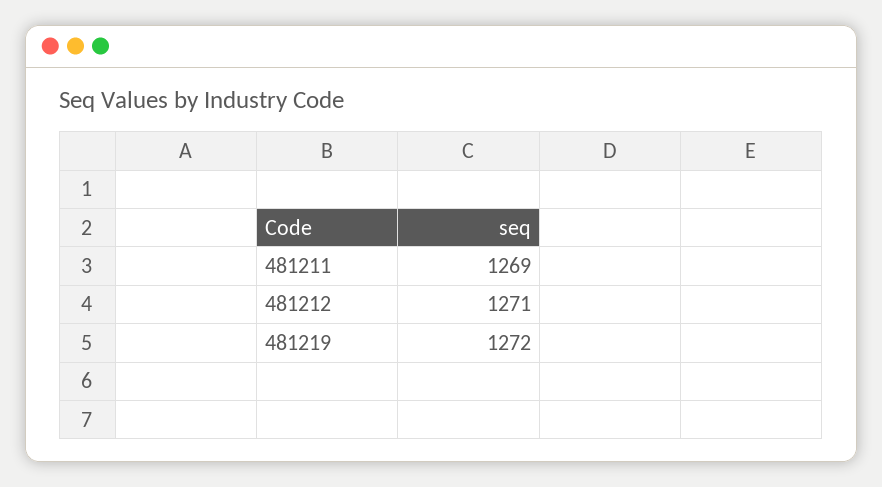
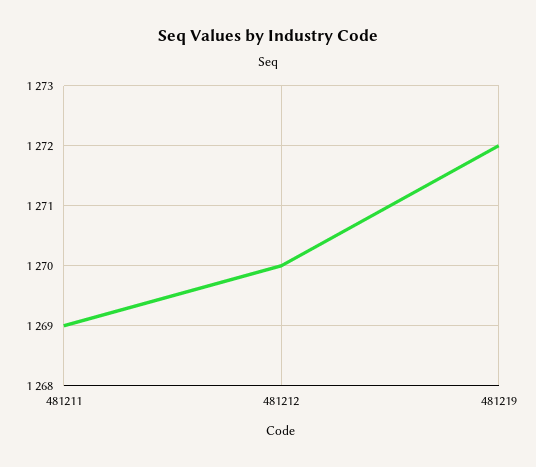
  {
    "481211": 1269,
-   "481212": 1271,
+   "481212": 1270,
    "481219": 1272
  }

